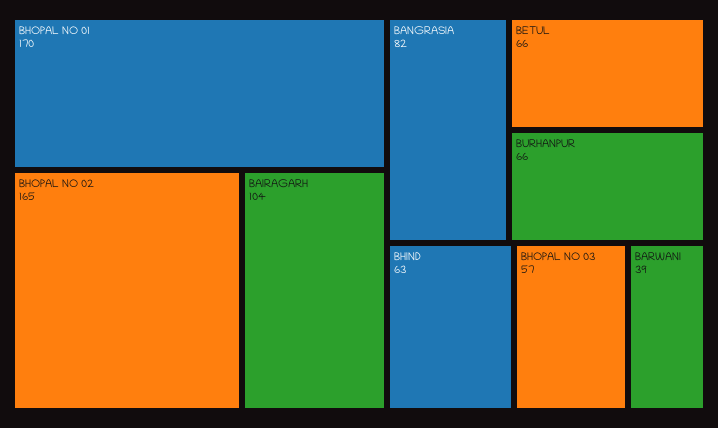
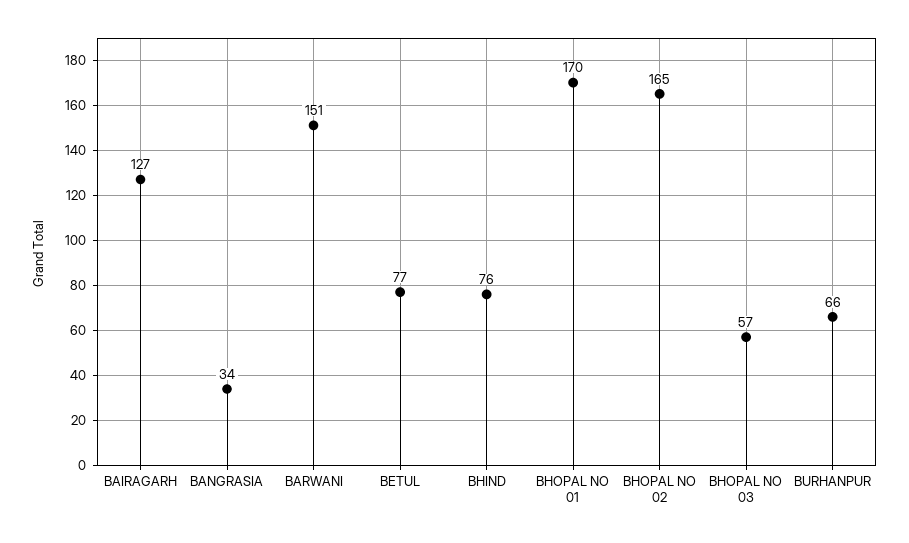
  {
    "BHOPAL NO 01": 170,
    "BHOPAL NO 02": 165,
-   "BAIRAGARH": 104,
+   "BAIRAGARH": 127,
-   "BANGRASIA": 82,
+   "BANGRASIA": 34,
-   "BETUL": 66,
+   "BETUL": 77,
    "BURHANPUR": 66,
-   "BHIND": 63,
+   "BHIND": 76,
    "BHOPAL NO 03": 57,
-   "BARWANI": 39
+   "BARWANI": 151
  }

